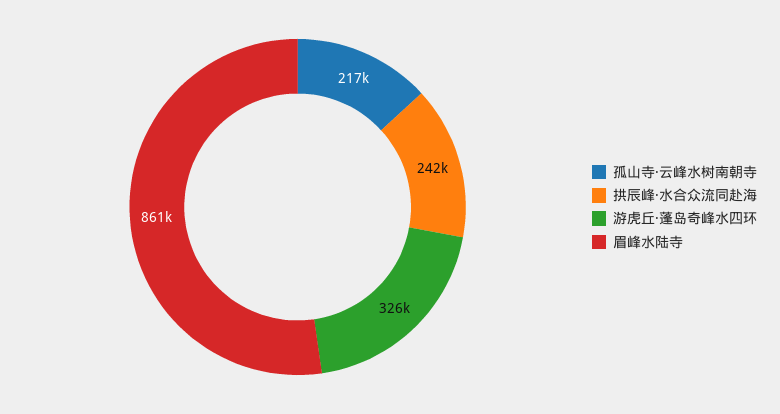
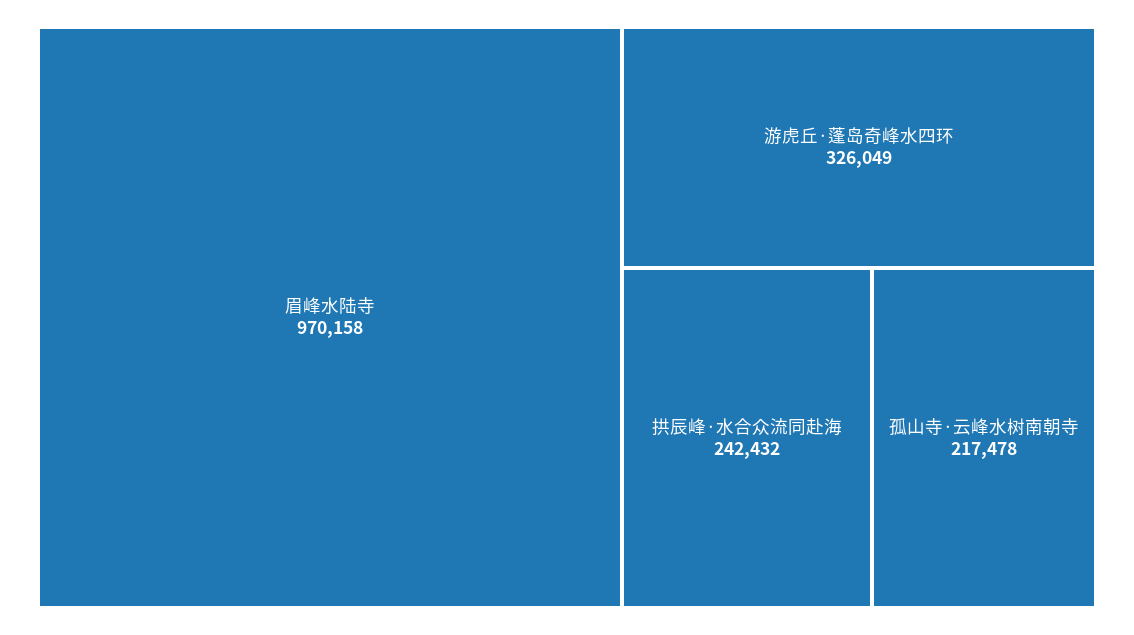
  {
    "孤山寺·云峰水树南朝寺": 217478,
    "拱辰峰·水合众流同赴海": 242432,
    "游虎丘·蓬岛奇峰水四环": 326049,
-   "眉峰水陆寺": 861000
+   "眉峰水陆寺": 970158
  }

